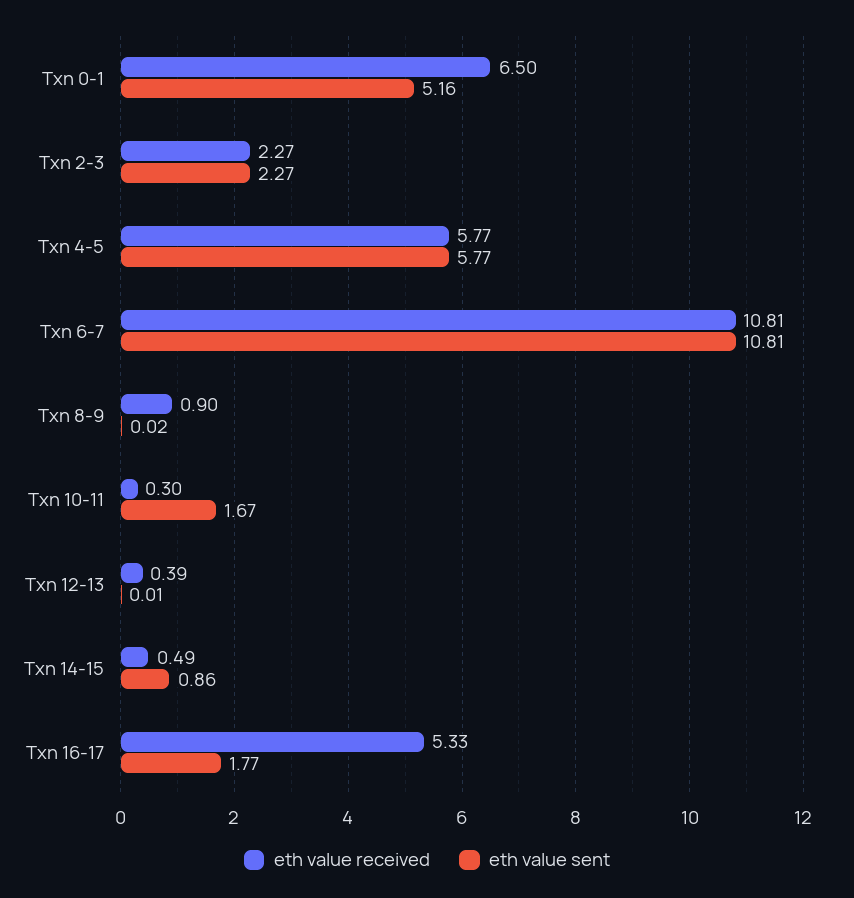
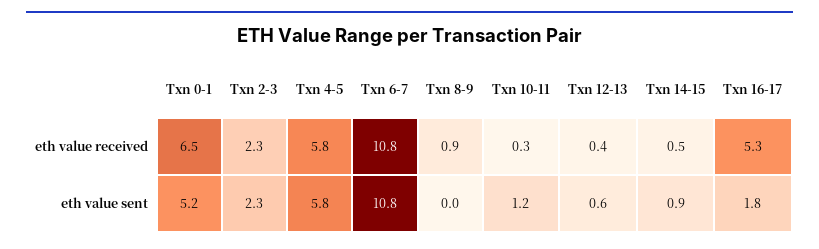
  {
    "eth value received": {
      "Txn 0-1": 6.5,
      "Txn 2-3": 2.27,
      "Txn 4-5": 5.77,
      "Txn 6-7": 10.81,
      "Txn 8-9": 0.9,
      "Txn 10-11": 0.3,
      "Txn 12-13": 0.39,
      "Txn 14-15": 0.49,
      "Txn 16-17": 5.33
    },
    "eth value sent": {
      "Txn 0-1": 5.16,
      "Txn 2-3": 2.27,
      "Txn 4-5": 5.77,
      "Txn 6-7": 10.81,
      "Txn 8-9": 0.02,
-     "Txn 10-11": 1.67,
+     "Txn 10-11": 1.2,
-     "Txn 12-13": 0.01,
+     "Txn 12-13": 0.6,
      "Txn 14-15": 0.86,
      "Txn 16-17": 1.77
    }
  }

